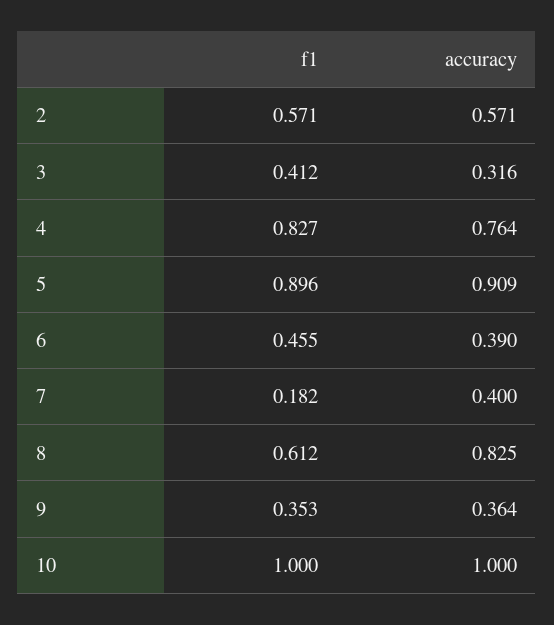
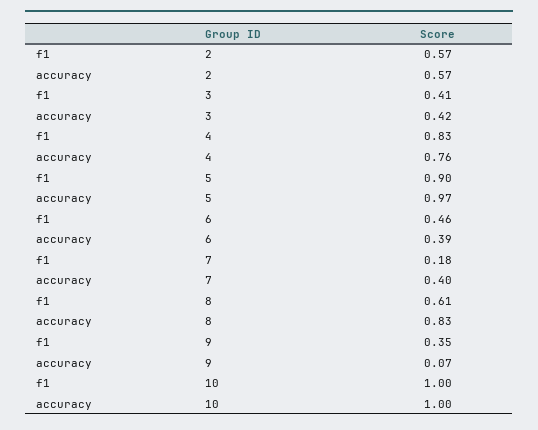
  {
    "f1": {
      "2": 0.571,
      "3": 0.412,
      "4": 0.827,
      "5": 0.896,
      "6": 0.455,
      "7": 0.182,
      "8": 0.612,
      "9": 0.353,
      "10": 1
    },
    "accuracy": {
      "2": 0.571,
-     "3": 0.316,
+     "3": 0.42,
      "4": 0.764,
-     "5": 0.909,
+     "5": 0.97,
      "6": 0.39,
      "7": 0.4,
      "8": 0.825,
-     "9": 0.364,
+     "9": 0.07,
      "10": 1
    }
  }

